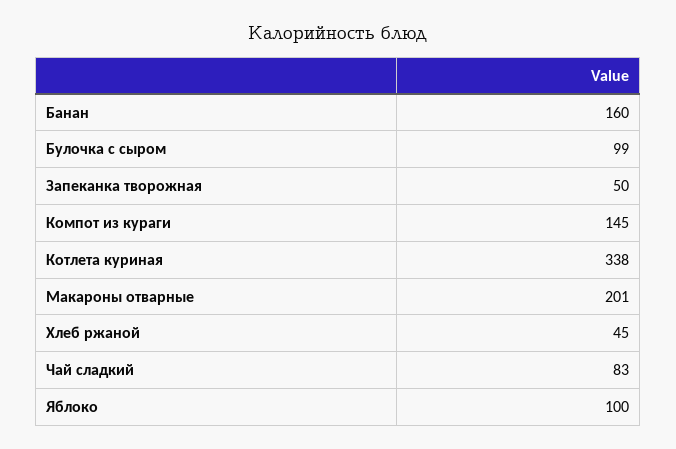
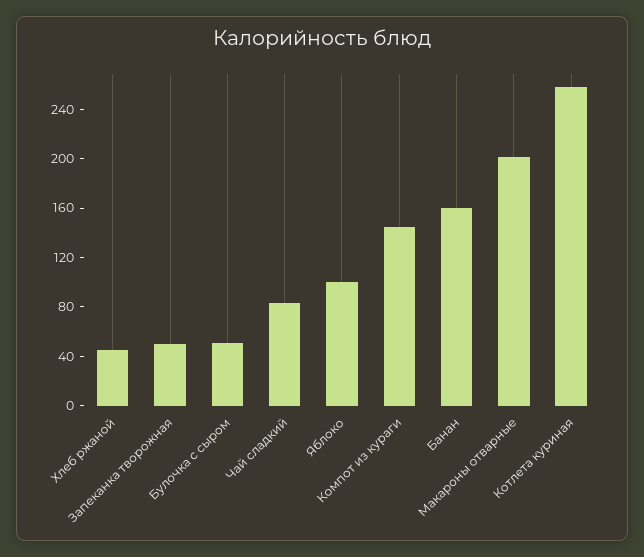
  {
    "Банан": 160,
-   "Булочка с сыром": 99,
+   "Булочка с сыром": 50,
    "Запеканка творожная": 50,
    "Компот из кураги": 145,
-   "Котлета куриная": 338,
+   "Котлета куриная": 260,
    "Макароны отварные": 201,
    "Хлеб ржаной": 45,
    "Чай сладкий": 83,
    "Яблоко": 100
  }

